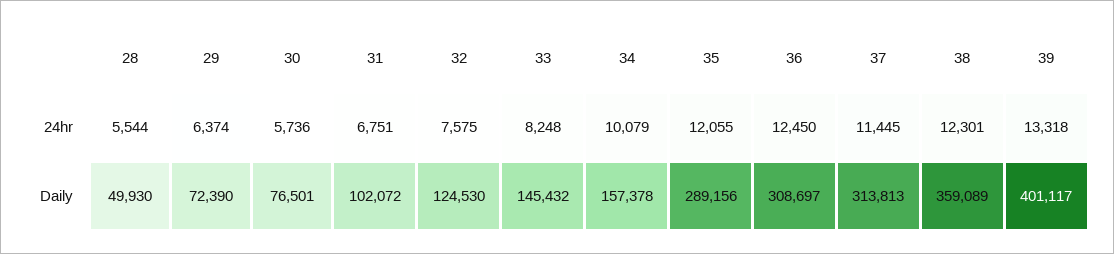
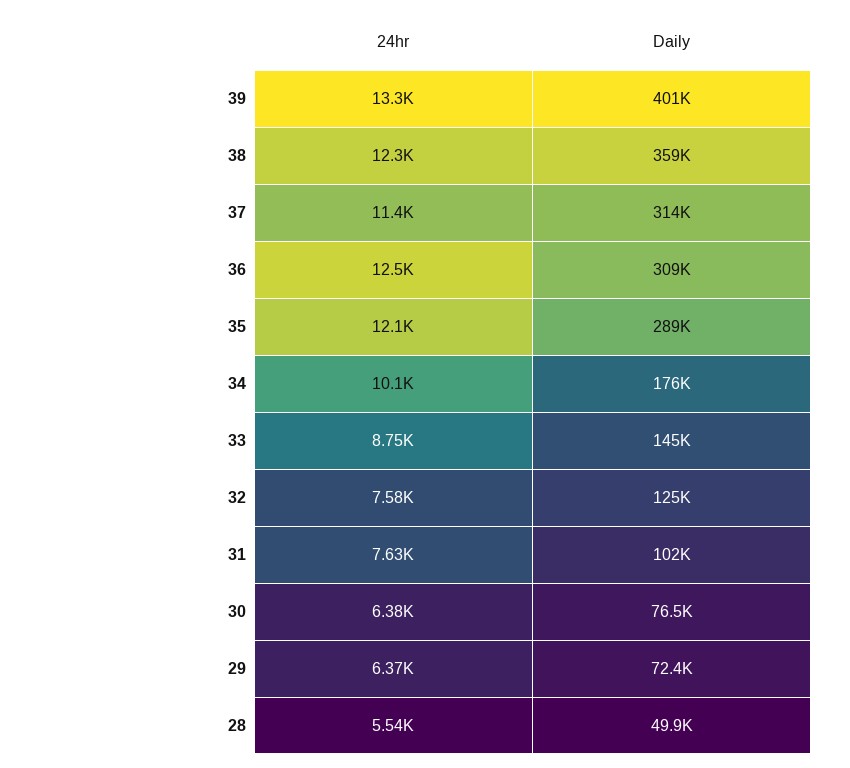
  {
    "28": {
      "24hr": 5544,
      "Daily": 49930
    },
    "29": {
      "24hr": 6374,
      "Daily": 72390
    },
    "30": {
-     "24hr": 5736,
+     "24hr": 6380,
      "Daily": 76501
    },
    "31": {
-     "24hr": 6751,
+     "24hr": 7630,
      "Daily": 102072
    },
    "32": {
      "24hr": 7575,
      "Daily": 124530
    },
    "33": {
-     "24hr": 8248,
+     "24hr": 8750,
      "Daily": 145432
    },
    "34": {
      "24hr": 10079,
-     "Daily": 157378
+     "Daily": 176000
    },
    "35": {
      "24hr": 12055,
      "Daily": 289156
    },
    "36": {
      "24hr": 12450,
      "Daily": 308697
    },
    "37": {
      "24hr": 11445,
      "Daily": 313813
    },
    "38": {
      "24hr": 12301,
      "Daily": 359089
    },
    "39": {
      "24hr": 13318,
      "Daily": 401117
    }
  }

